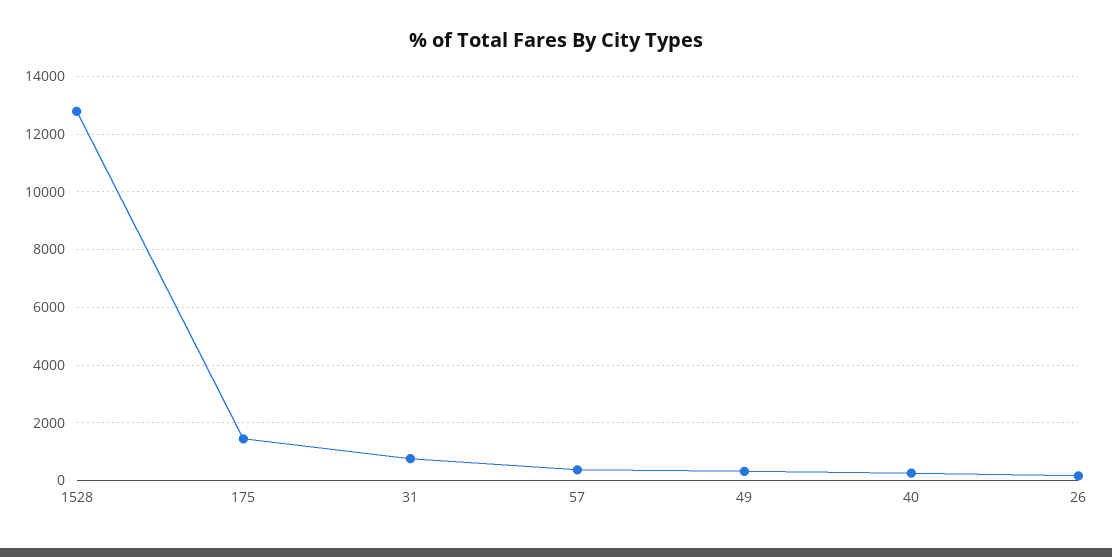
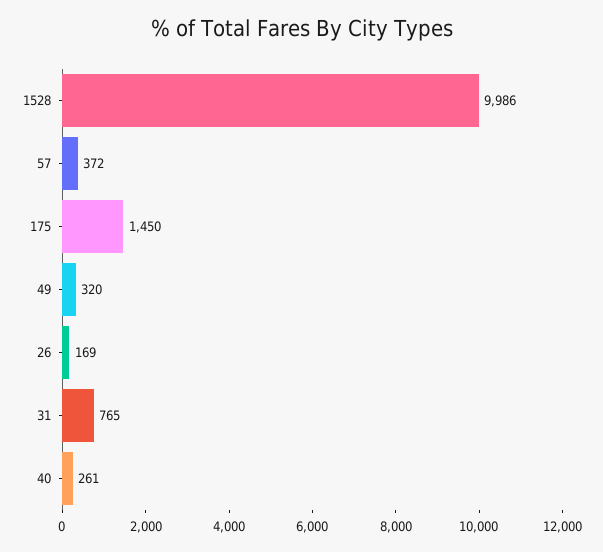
  {
-   "1528": 12750,
+   "1528": 9986,
    "175": 1450,
    "31": 765,
    "57": 372,
    "49": 320,
    "40": 261,
    "26": 169
  }

